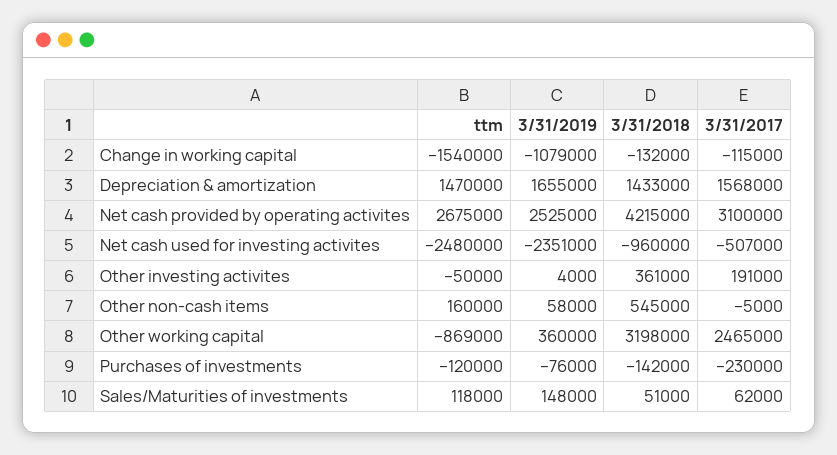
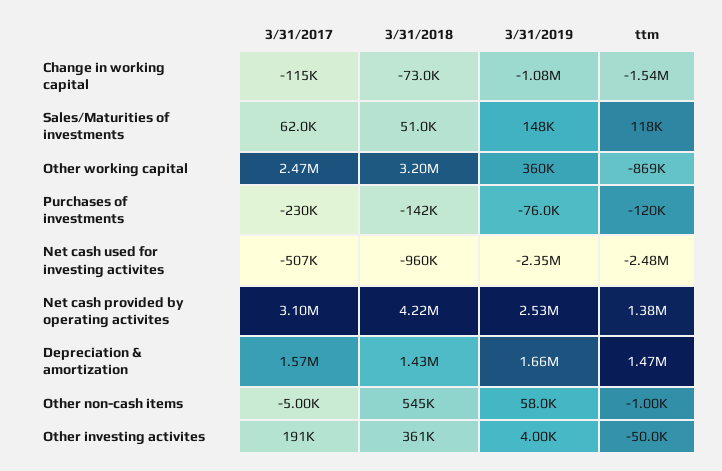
  {
    "ttm": {
      "Change in working capital": -1540000,
      "Depreciation & amortization": 1470000,
-     "Net cash provided by operating activites": 2675000,
+     "Net cash provided by operating activites": 1380000,
      "Net cash used for investing activites": -2480000,
      "Other investing activites": -50000,
-     "Other non-cash items": 160000,
+     "Other non-cash items": -1000,
      "Other working capital": -869000,
      "Purchases of investments": -120000,
      "Sales/Maturities of investments": 118000
    },
    "3/31/2019": {
      "Change in working capital": -1079000,
      "Depreciation & amortization": 1655000,
      "Net cash provided by operating activites": 2525000,
      "Net cash used for investing activites": -2351000,
      "Other investing activites": 4000,
      "Other non-cash items": 58000,
      "Other working capital": 360000,
      "Purchases of investments": -76000,
      "Sales/Maturities of investments": 148000
    },
    "3/31/2018": {
-     "Change in working capital": -132000,
+     "Change in working capital": -73000,
      "Depreciation & amortization": 1433000,
      "Net cash provided by operating activites": 4215000,
      "Net cash used for investing activites": -960000,
      "Other investing activites": 361000,
      "Other non-cash items": 545000,
      "Other working capital": 3198000,
      "Purchases of investments": -142000,
      "Sales/Maturities of investments": 51000
    },
    "3/31/2017": {
      "Change in working capital": -115000,
      "Depreciation & amortization": 1568000,
      "Net cash provided by operating activites": 3100000,
      "Net cash used for investing activites": -507000,
      "Other investing activites": 191000,
      "Other non-cash items": -5000,
      "Other working capital": 2465000,
      "Purchases of investments": -230000,
      "Sales/Maturities of investments": 62000
    }
  }

